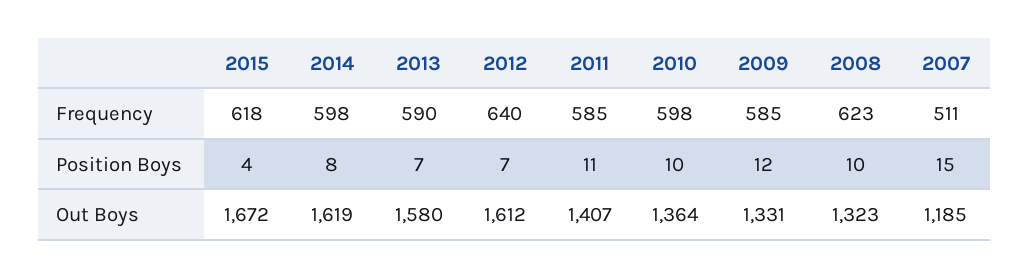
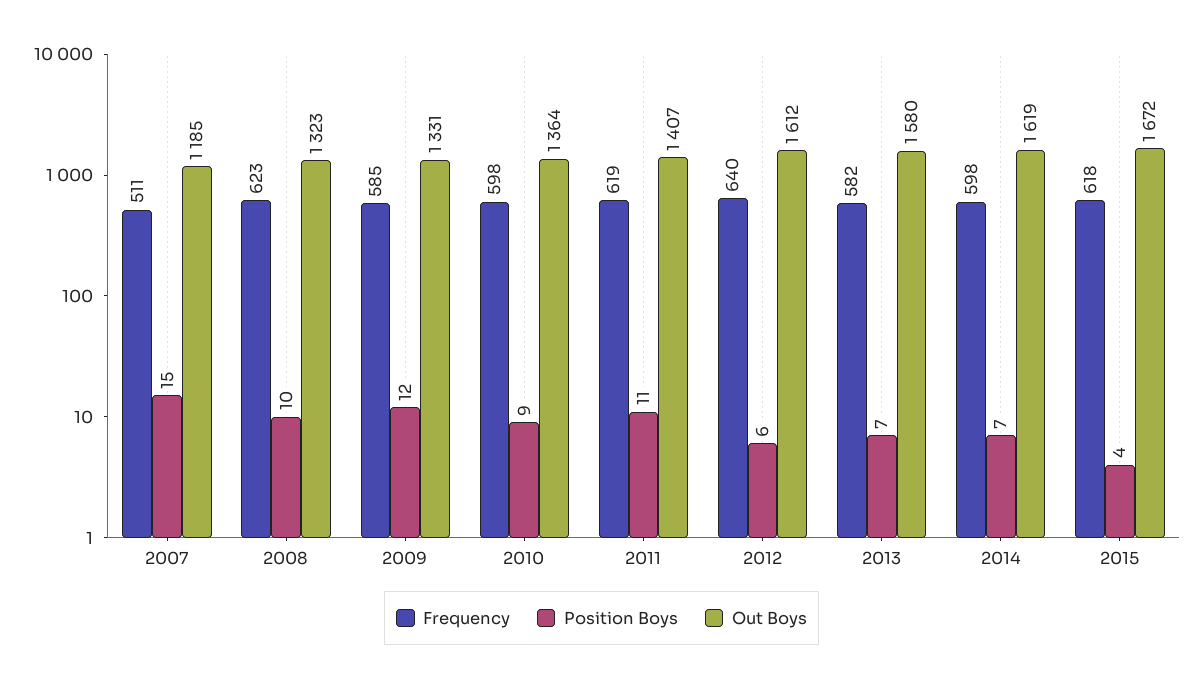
  {
    "Frequency": {
      "2015": 618,
      "2014": 598,
-     "2013": 590,
+     "2013": 582,
      "2012": 640,
-     "2011": 585,
+     "2011": 619,
      "2010": 598,
      "2009": 585,
      "2008": 623,
      "2007": 511
    },
    "Position Boys": {
      "2015": 4,
-     "2014": 8,
+     "2014": 7,
      "2013": 7,
-     "2012": 7,
+     "2012": 6,
      "2011": 11,
-     "2010": 10,
+     "2010": 9,
      "2009": 12,
      "2008": 10,
      "2007": 15
    },
    "Out Boys": {
      "2015": 1672,
      "2014": 1619,
      "2013": 1580,
      "2012": 1612,
      "2011": 1407,
      "2010": 1364,
      "2009": 1331,
      "2008": 1323,
      "2007": 1185
    }
  }

